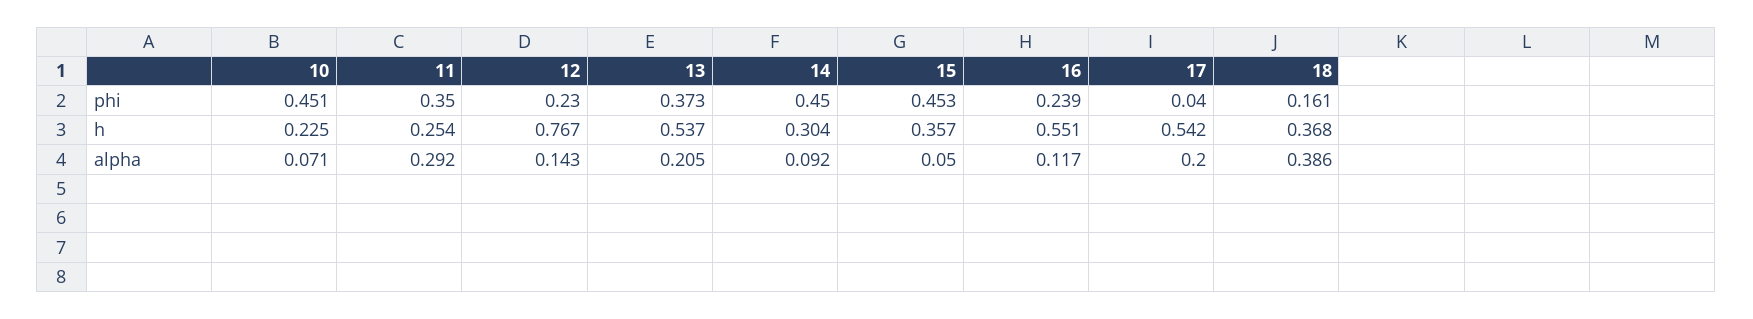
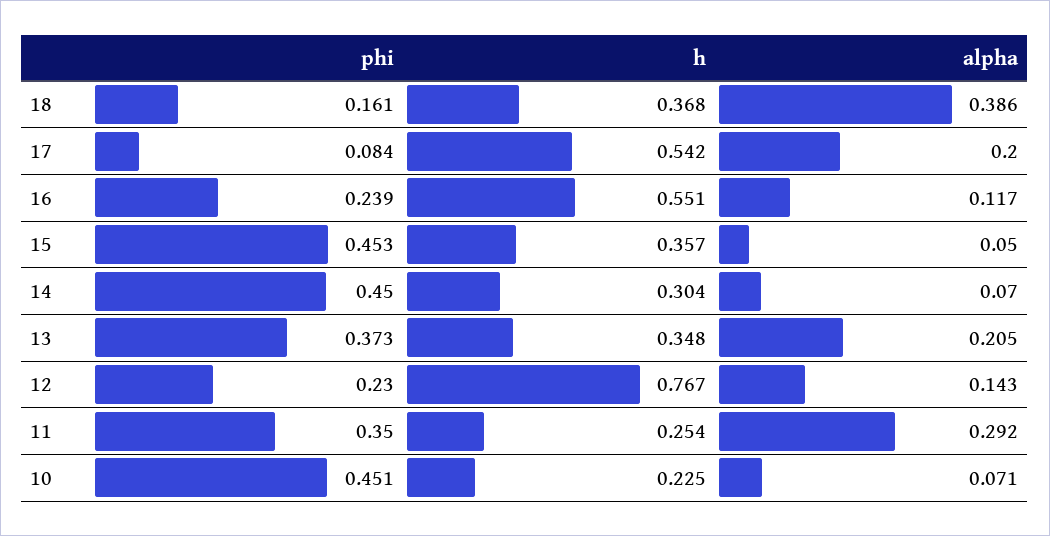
  {
    "10": {
      "phi": 0.451,
      "h": 0.225,
      "alpha": 0.071
    },
    "11": {
      "phi": 0.35,
      "h": 0.254,
      "alpha": 0.292
    },
    "12": {
      "phi": 0.23,
      "h": 0.767,
      "alpha": 0.143
    },
    "13": {
      "phi": 0.373,
-     "h": 0.537,
+     "h": 0.348,
      "alpha": 0.205
    },
    "14": {
      "phi": 0.45,
      "h": 0.304,
-     "alpha": 0.092
+     "alpha": 0.07
    },
    "15": {
      "phi": 0.453,
      "h": 0.357,
      "alpha": 0.05
    },
    "16": {
      "phi": 0.239,
      "h": 0.551,
      "alpha": 0.117
    },
    "17": {
-     "phi": 0.04,
+     "phi": 0.084,
      "h": 0.542,
      "alpha": 0.2
    },
    "18": {
      "phi": 0.161,
      "h": 0.368,
      "alpha": 0.386
    }
  }

